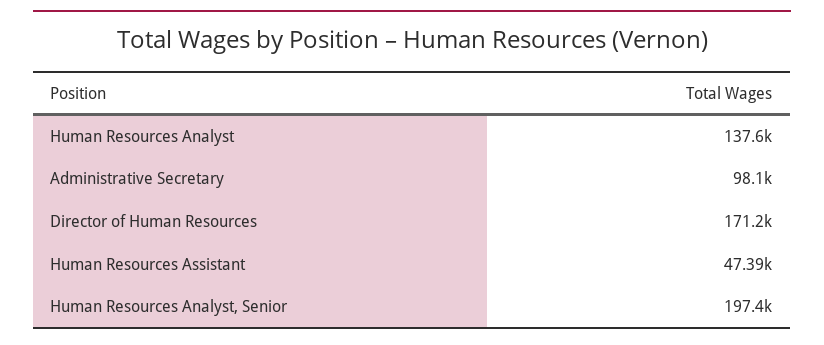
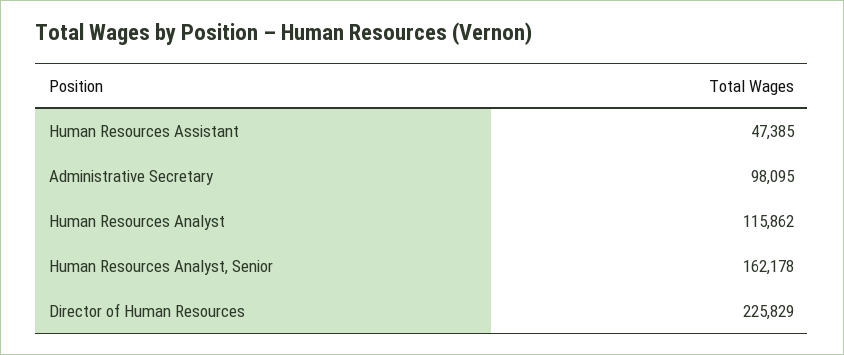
  {
-   "Human Resources Analyst": 137600,
+   "Human Resources Analyst": 115862,
    "Administrative Secretary": 98095,
-   "Director of Human Resources": 171200,
+   "Director of Human Resources": 225829,
    "Human Resources Assistant": 47385,
-   "Human Resources Analyst, Senior": 197400
+   "Human Resources Analyst, Senior": 162178
  }

